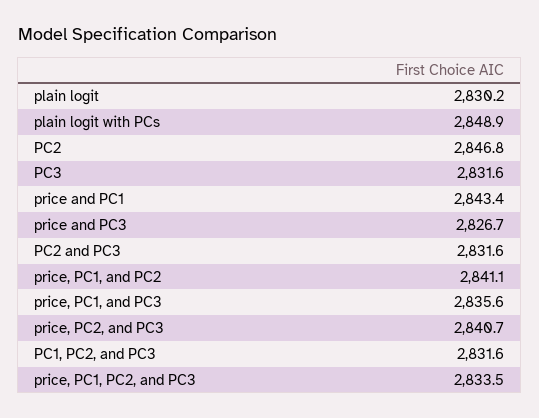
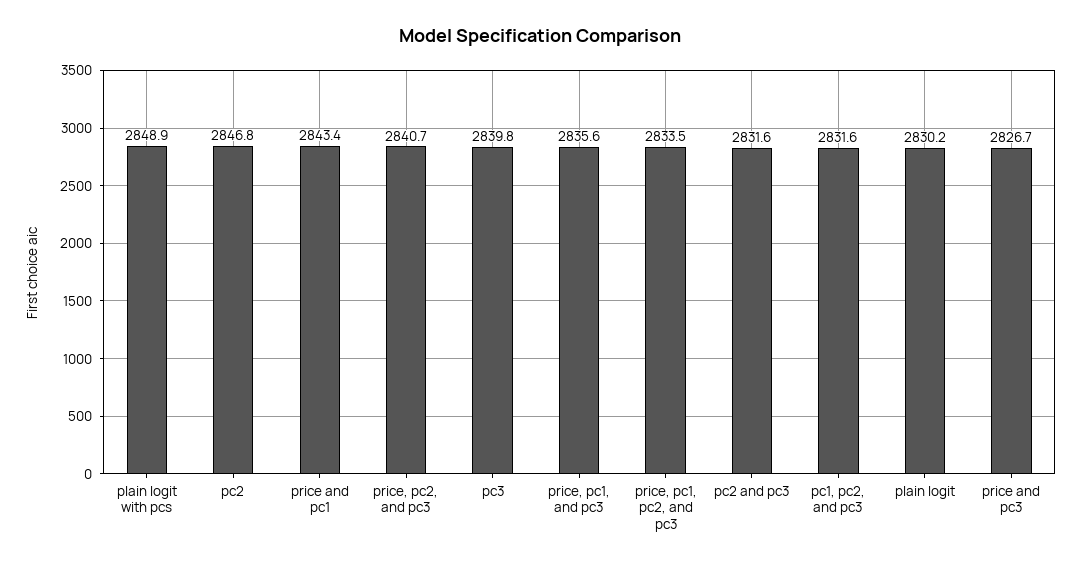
  {
    "plain logit": 2830.2,
    "plain logit with PCs": 2848.9,
    "PC2": 2846.8,
-   "PC3": 2831.6,
+   "PC3": 2839.8,
    "price and PC1": 2843.4,
    "price and PC3": 2826.7,
    "PC2 and PC3": 2831.6,
-   "price, PC1, and PC2": 2841.1,
    "price, PC1, and PC3": 2835.6,
    "price, PC2, and PC3": 2840.7,
    "PC1, PC2, and PC3": 2831.6,
    "price, PC1, PC2, and PC3": 2833.5
  }

